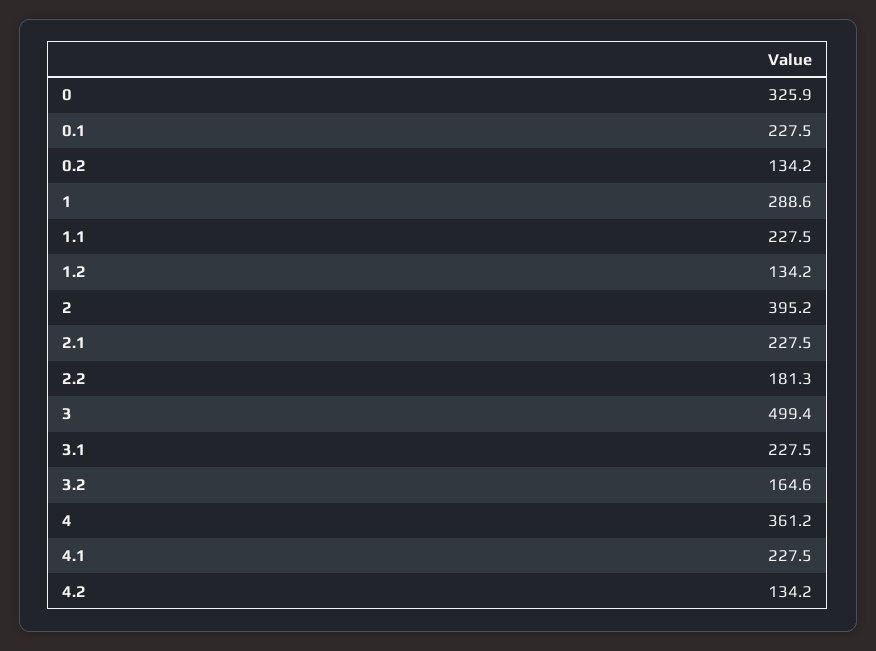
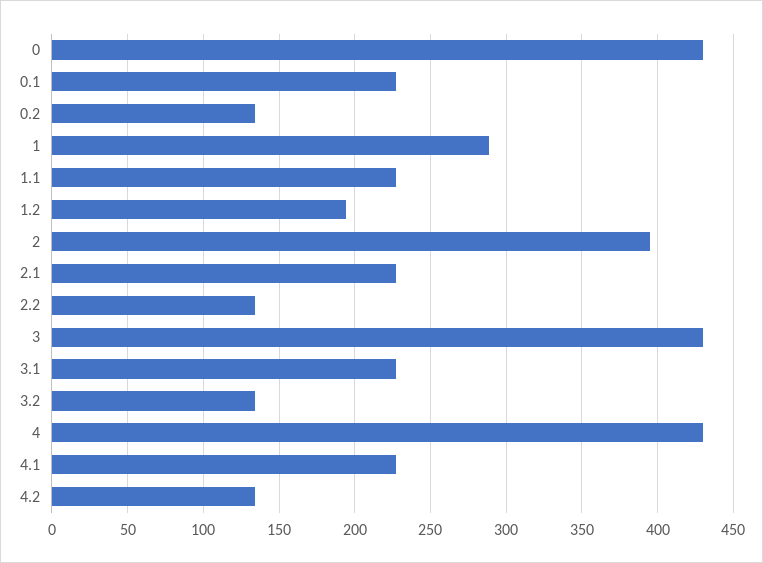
  {
-   "0": 325.9,
+   "0": 430,
    "0.1": 227.5,
    "0.2": 134.2,
    "1": 288.6,
    "1.1": 227.5,
-   "1.2": 134.2,
+   "1.2": 195,
    "2": 395.2,
    "2.1": 227.5,
-   "2.2": 181.3,
+   "2.2": 135,
-   "3": 499.4,
+   "3": 430,
    "3.1": 227.5,
-   "3.2": 164.6,
+   "3.2": 135,
-   "4": 361.2,
+   "4": 430,
    "4.1": 227.5,
    "4.2": 134.2
  }

